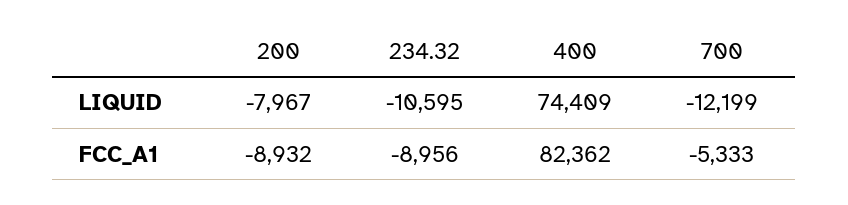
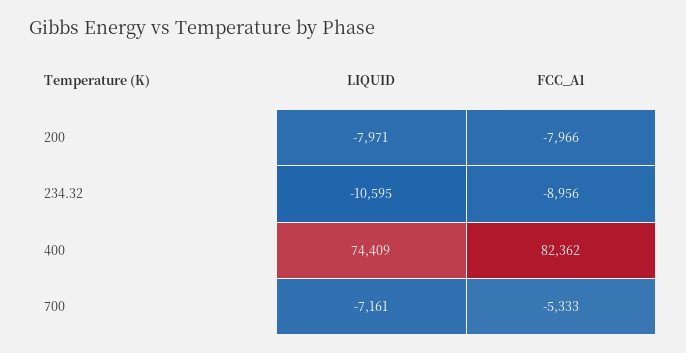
  {
    "200": {
-     "LIQUID": -7967,
+     "LIQUID": -7971,
-     "FCC_A1": -8932
+     "FCC_A1": -7966
    },
    "234.32": {
      "LIQUID": -10595,
      "FCC_A1": -8956
    },
    "400": {
      "LIQUID": 74409,
      "FCC_A1": 82362
    },
    "700": {
-     "LIQUID": -12199,
+     "LIQUID": -7161,
      "FCC_A1": -5333
    }
  }

